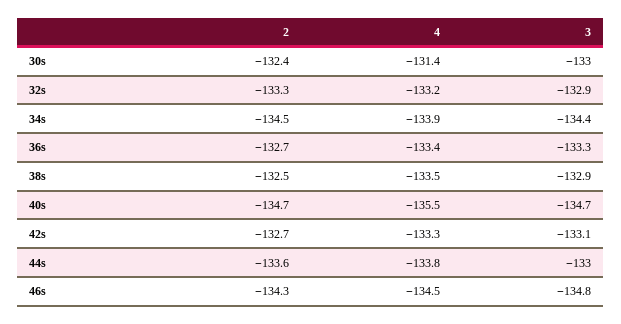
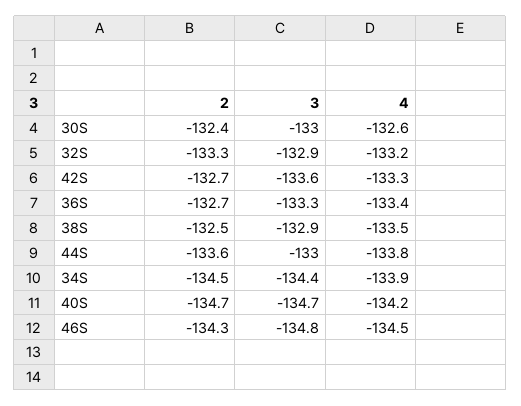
  {
    "2": {
      "30s": -132.4,
      "32s": -133.3,
      "34s": -134.5,
      "36s": -132.7,
      "38s": -132.5,
      "40s": -134.7,
      "42s": -132.7,
      "44s": -133.6,
      "46s": -134.3
    },
    "4": {
-     "30s": -131.4,
+     "30s": -132.6,
      "32s": -133.2,
      "34s": -133.9,
      "36s": -133.4,
      "38s": -133.5,
-     "40s": -135.5,
+     "40s": -134.2,
      "42s": -133.3,
      "44s": -133.8,
      "46s": -134.5
    },
    "3": {
      "30s": -133,
      "32s": -132.9,
      "34s": -134.4,
      "36s": -133.3,
      "38s": -132.9,
      "40s": -134.7,
-     "42s": -133.1,
+     "42s": -133.6,
      "44s": -133,
      "46s": -134.8
    }
  }

